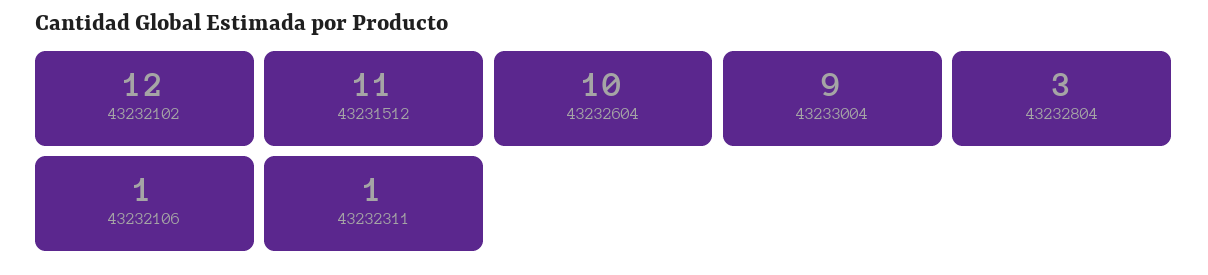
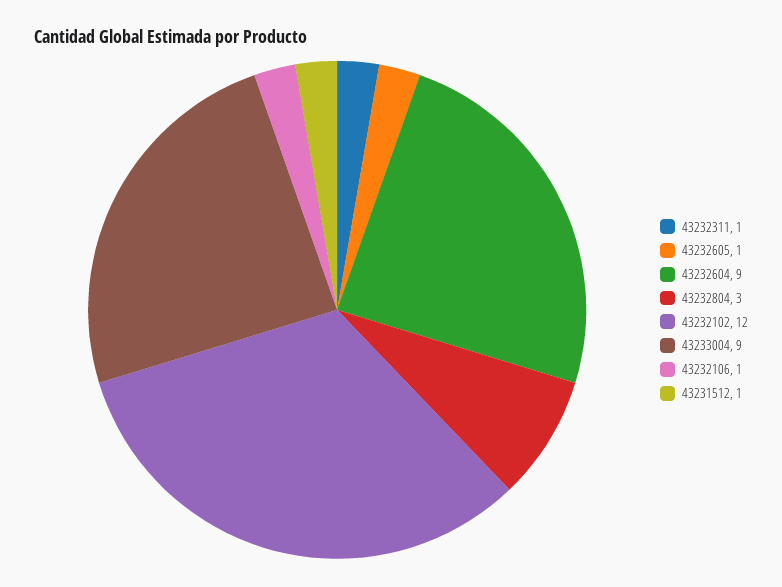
  {
    "43232102": 12,
-   "43231512": 11,
+   "43231512": 1,
-   "43232604": 10,
+   "43232604": 9,
    "43233004": 9,
    "43232804": 3,
    "43232106": 1,
-   "43232311": 1
+   "43232311": 1,
+   "43232605": 1
  }

